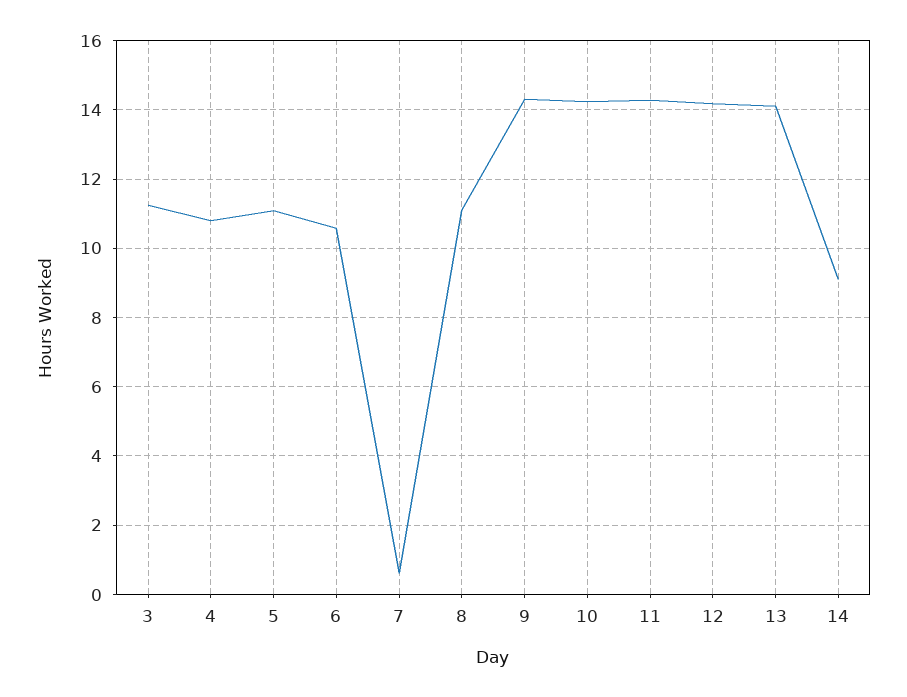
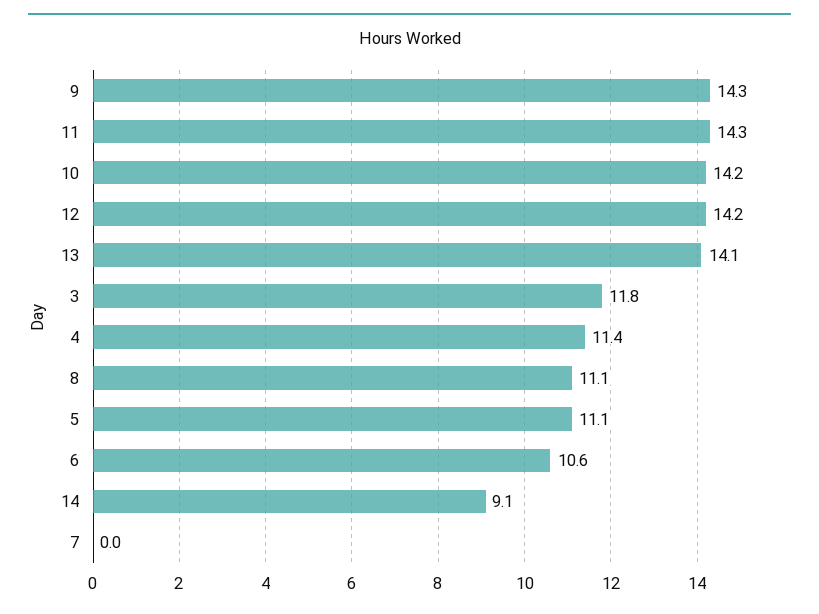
  {
-   "3": 11.2,
+   "3": 11.8,
-   "4": 10.8,
+   "4": 11.4,
    "5": 11.1,
    "6": 10.6,
-   "7": 0.6,
+   "7": 0,
    "8": 11.1,
    "9": 14.3,
    "10": 14.2,
    "11": 14.3,
    "12": 14.2,
    "13": 14.1,
    "14": 9.1
  }

